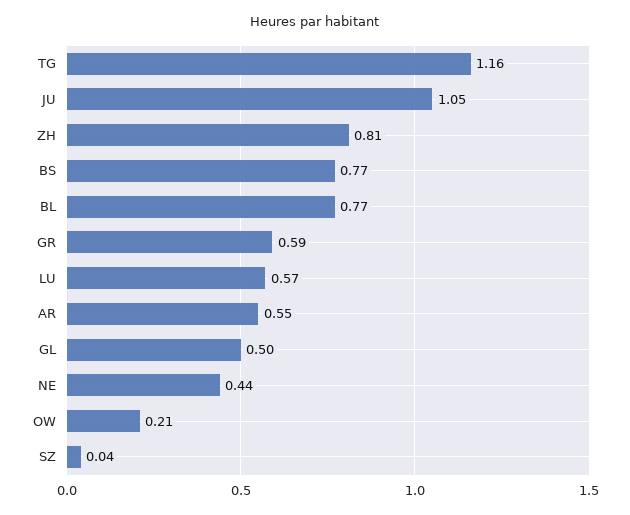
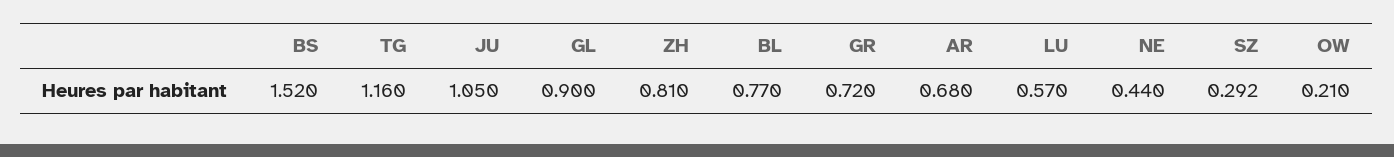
  {
    "TG": 1.16,
    "JU": 1.05,
    "ZH": 0.81,
-   "BS": 0.77,
+   "BS": 1.52,
    "BL": 0.77,
-   "GR": 0.59,
+   "GR": 0.72,
    "LU": 0.57,
-   "AR": 0.55,
+   "AR": 0.68,
-   "GL": 0.5,
+   "GL": 0.9,
    "NE": 0.44,
    "OW": 0.21,
-   "SZ": 0.04
+   "SZ": 0.292
  }

